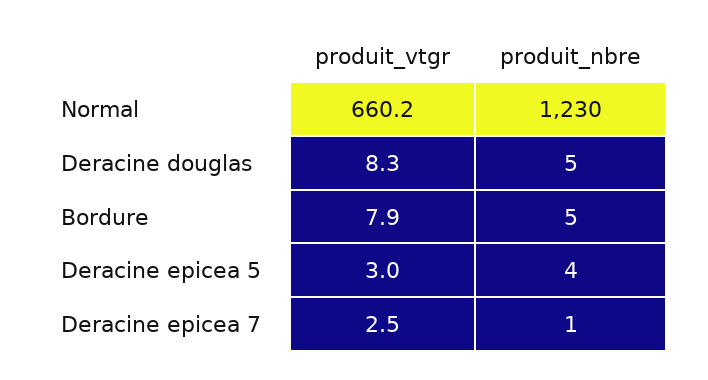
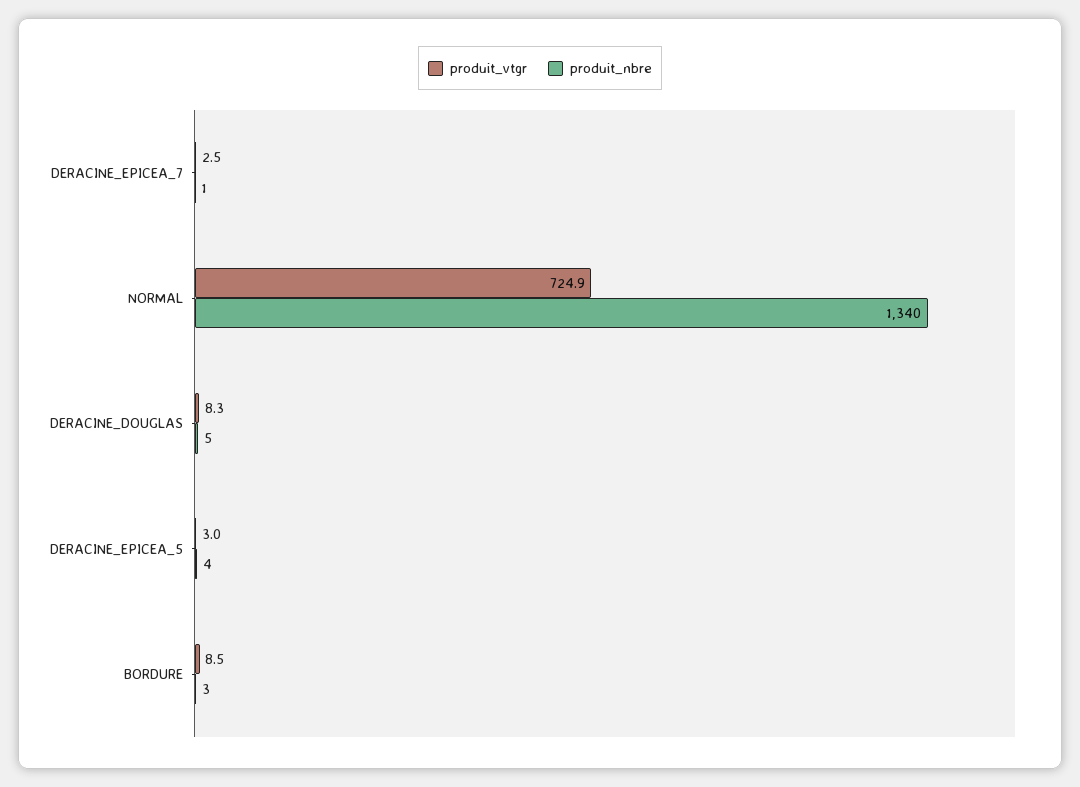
  {
    "produit_vtgr": {
-     "Normal": 660.2,
+     "Normal": 724.9,
      "Deracine douglas": 8.3,
-     "Bordure": 7.9,
+     "Bordure": 8.5,
      "Deracine epicea 5": 3,
      "Deracine epicea 7": 2.5
    },
    "produit_nbre": {
-     "Normal": 1230,
+     "Normal": 1340,
      "Deracine douglas": 5,
-     "Bordure": 5,
+     "Bordure": 3,
      "Deracine epicea 5": 4,
      "Deracine epicea 7": 1
    }
  }

